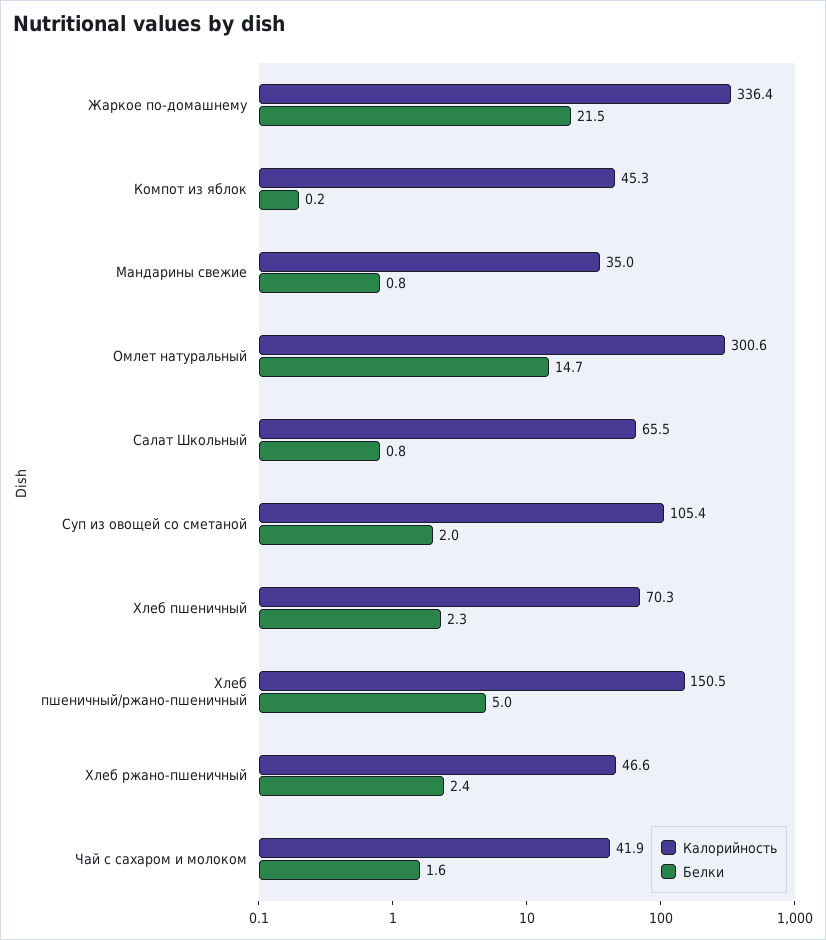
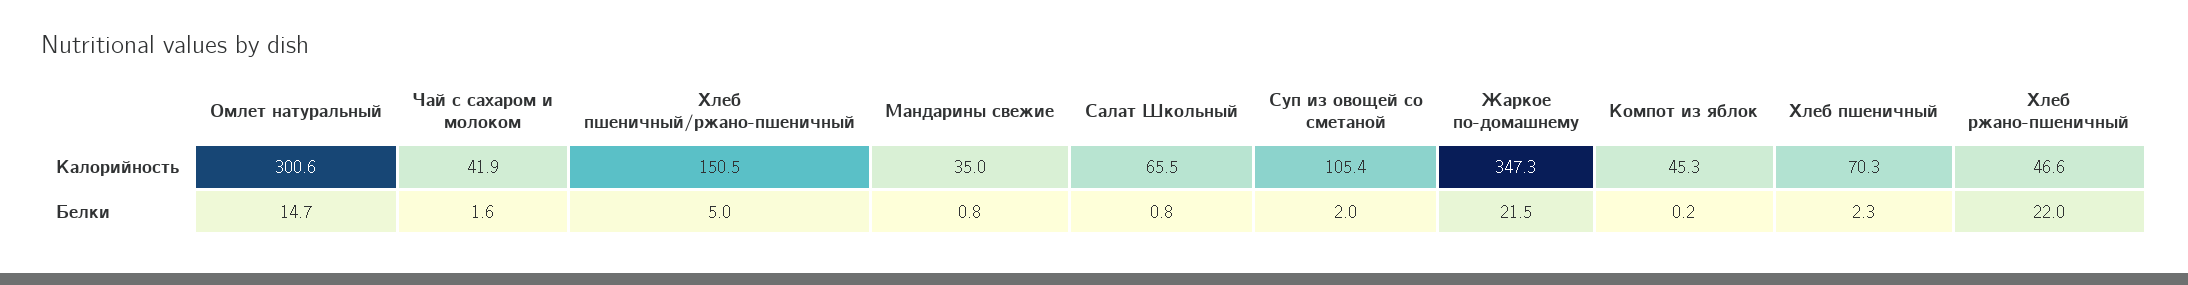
  {
    "Калорийность": {
-     "Жаркое по-домашнему": 336.4,
+     "Жаркое по-домашнему": 347.3,
      "Компот из яблок": 45.3,
      "Мандарины свежие": 35,
      "Омлет натуральный": 300.6,
      "Салат Школьный": 65.5,
      "Суп из овощей со сметаной": 105.4,
      "Хлеб пшеничный": 70.3,
      "Хлеб пшеничный/ржано-пшеничный": 150.5,
      "Хлеб ржано-пшеничный": 46.6,
      "Чай с сахаром и молоком": 41.9
    },
    "Белки": {
      "Жаркое по-домашнему": 21.5,
      "Компот из яблок": 0.2,
      "Мандарины свежие": 0.8,
      "Омлет натуральный": 14.7,
      "Салат Школьный": 0.8,
      "Суп из овощей со сметаной": 2,
      "Хлеб пшеничный": 2.3,
      "Хлеб пшеничный/ржано-пшеничный": 5,
-     "Хлеб ржано-пшеничный": 2.4,
+     "Хлеб ржано-пшеничный": 22,
      "Чай с сахаром и молоком": 1.6
    }
  }

